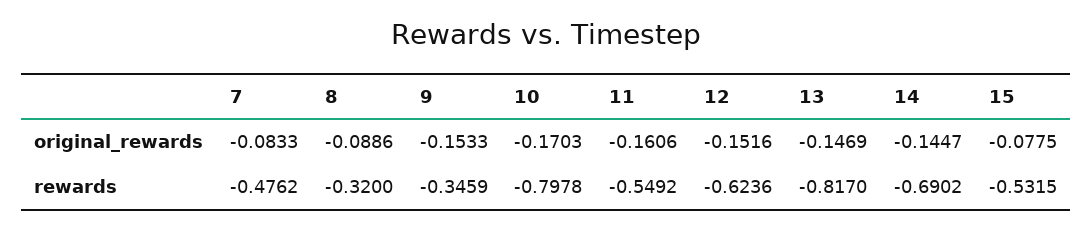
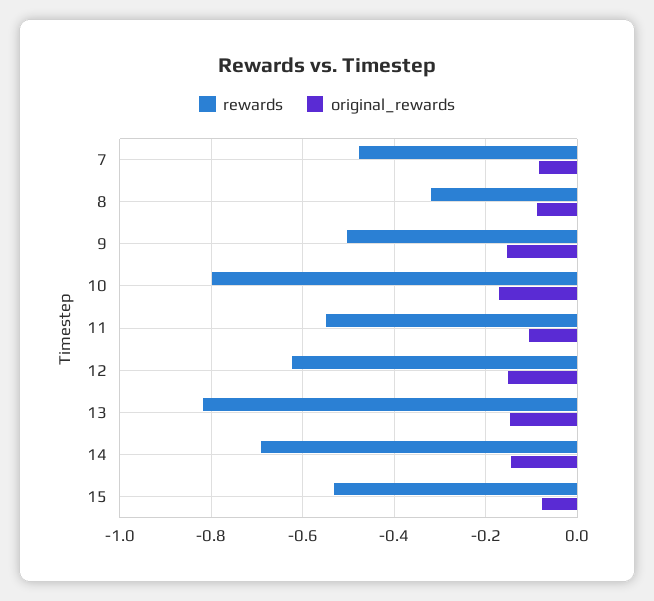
  {
    "original_rewards": {
      "7": -0.0833,
      "8": -0.0886,
      "9": -0.1533,
      "10": -0.1703,
-     "11": -0.1606,
+     "11": -0.1,
      "12": -0.1516,
      "13": -0.1469,
      "14": -0.1447,
      "15": -0.0775
    },
    "rewards": {
      "7": -0.4762,
      "8": -0.32,
-     "9": -0.3459,
+     "9": -0.5,
      "10": -0.7978,
      "11": -0.5492,
      "12": -0.6236,
      "13": -0.817,
      "14": -0.6902,
      "15": -0.5315
    }
  }

